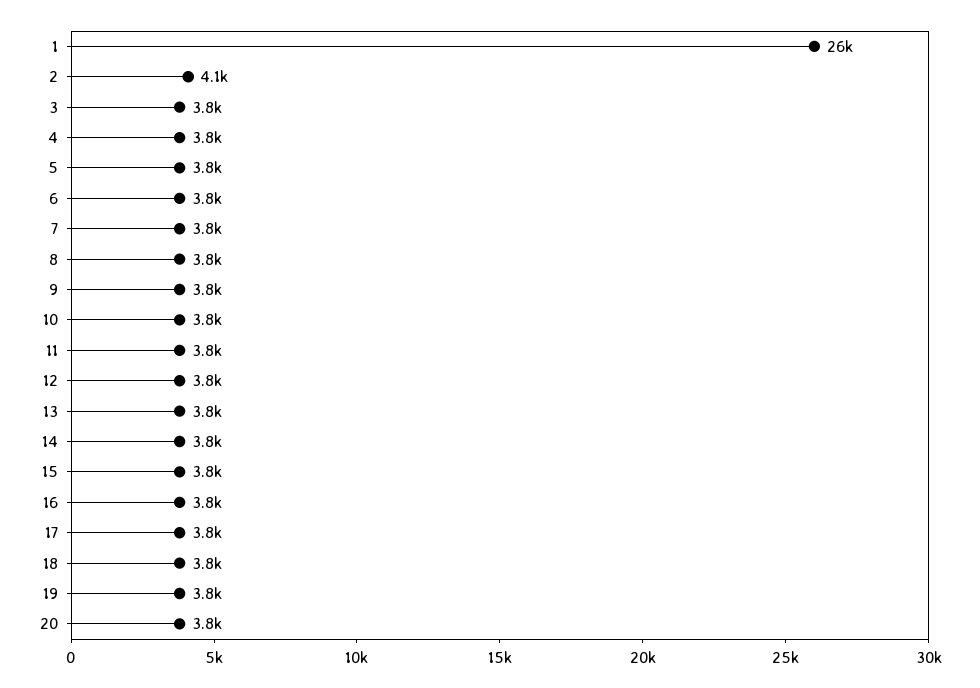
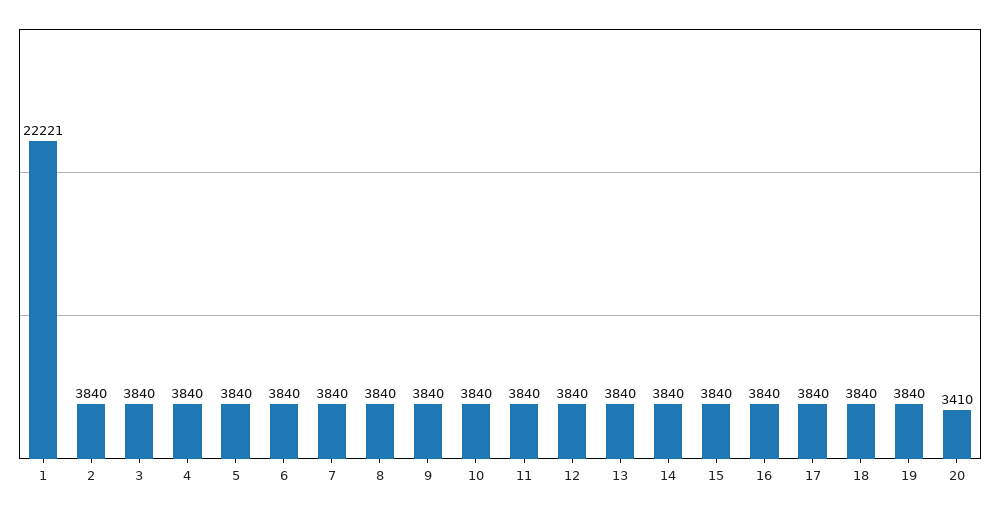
  {
-   "1": 26000,
+   "1": 22221,
-   "2": 4100,
+   "2": 3840,
    "3": 3840,
    "4": 3840,
    "5": 3840,
    "6": 3840,
    "7": 3840,
    "8": 3840,
    "9": 3840,
    "10": 3840,
    "11": 3840,
    "12": 3840,
    "13": 3840,
    "14": 3840,
    "15": 3840,
    "16": 3840,
    "17": 3840,
    "18": 3840,
    "19": 3840,
-   "20": 3800
+   "20": 3410
  }

